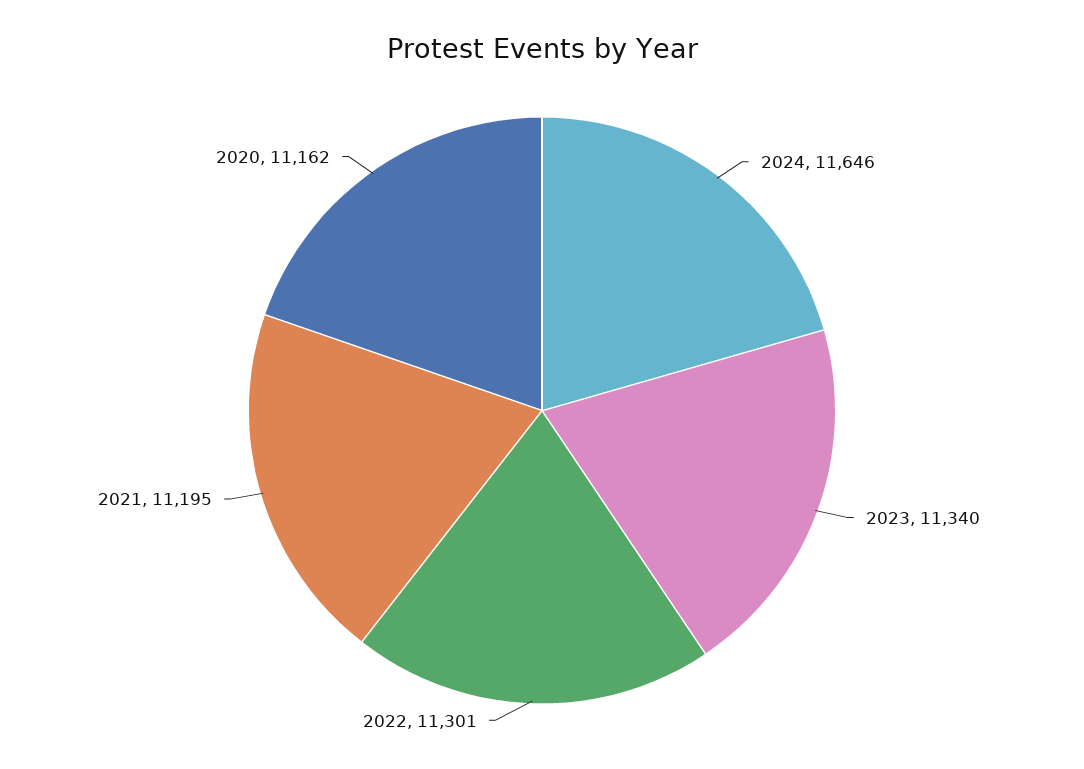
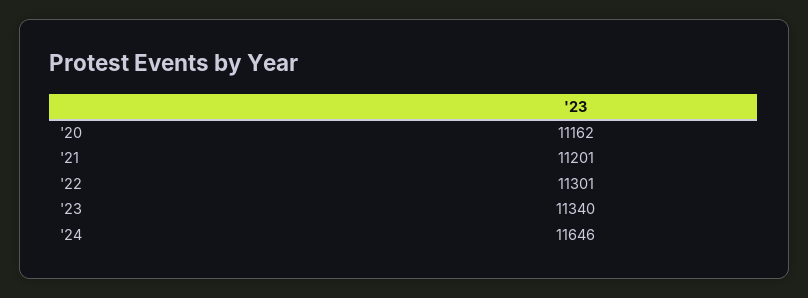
  {
    "2024": 11646,
    "2023": 11340,
    "2022": 11301,
-   "2021": 11195,
+   "2021": 11201,
    "2020": 11162
  }

